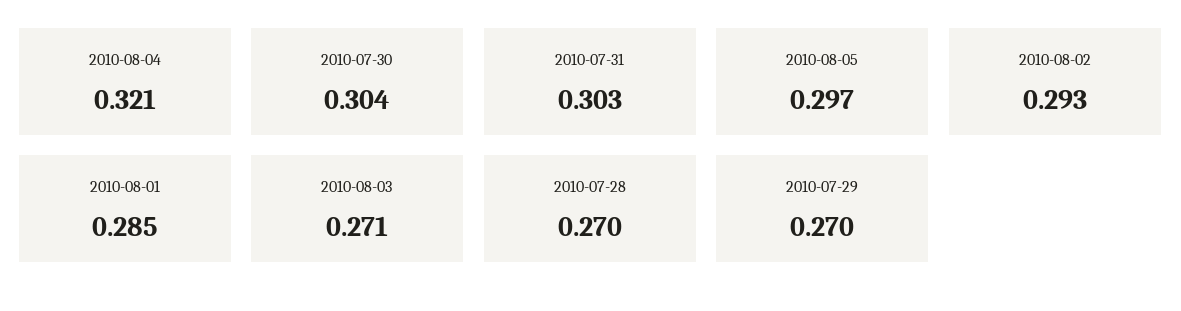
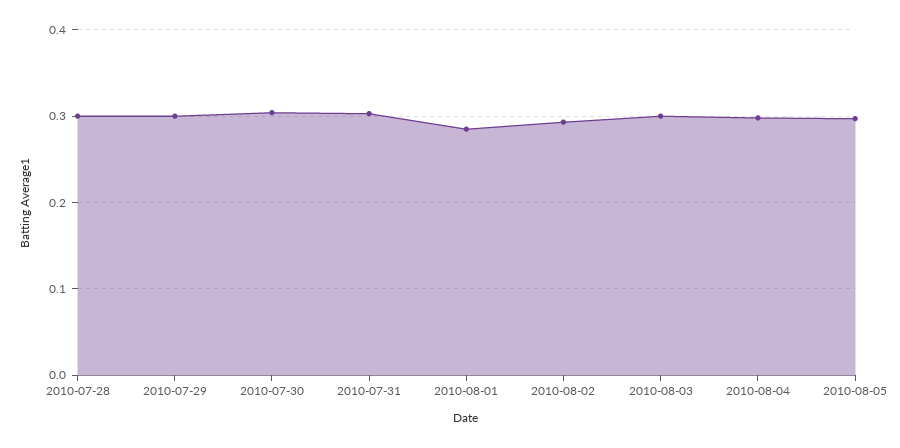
  {
-   "2010-08-04": 0.321,
+   "2010-08-04": 0.3,
    "2010-07-30": 0.304,
    "2010-07-31": 0.303,
    "2010-08-05": 0.297,
    "2010-08-02": 0.293,
    "2010-08-01": 0.285,
-   "2010-08-03": 0.271,
+   "2010-08-03": 0.3,
-   "2010-07-28": 0.27,
+   "2010-07-28": 0.3,
-   "2010-07-29": 0.27
+   "2010-07-29": 0.3
  }

